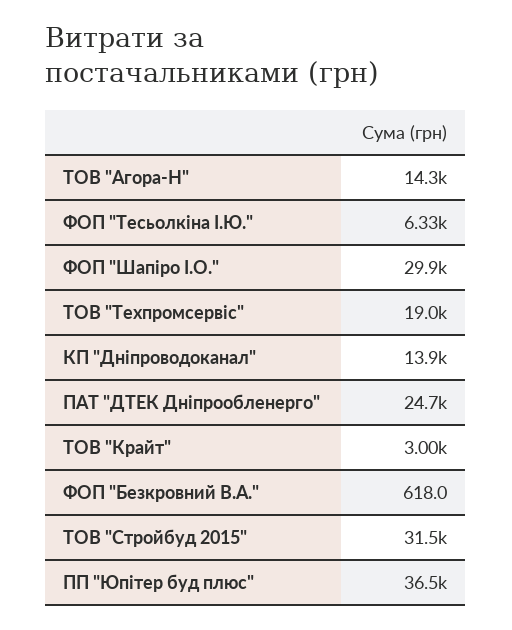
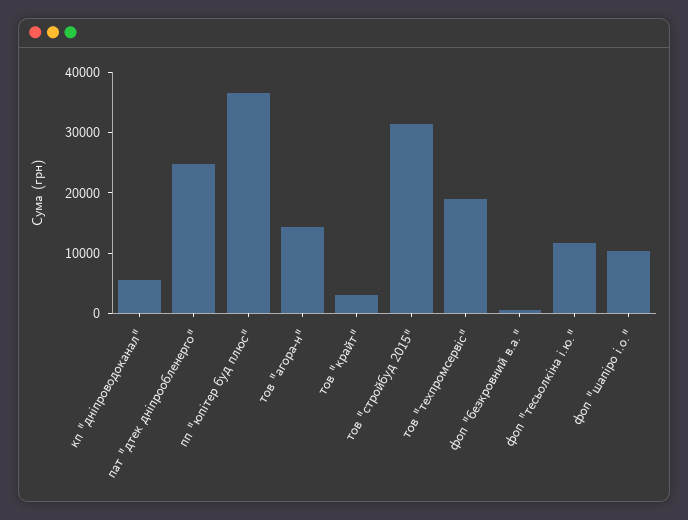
  {
    "ТОВ \"Агора-Н\"": 14300,
-   "ФОП \"Тесьолкіна І.Ю.\"": 6330,
+   "ФОП \"Тесьолкіна І.Ю.\"": 12000,
-   "ФОП \"Шапіро І.О.\"": 29900,
+   "ФОП \"Шапіро І.О.\"": 10000,
    "ТОВ \"Техпромсервіс\"": 19000,
-   "КП \"Дніпроводоканал\"": 13900,
+   "КП \"Дніпроводоканал\"": 6000,
    "ПАТ \"ДТЕК Дніпрообленерго\"": 24700,
    "ТОВ \"Крайт\"": 3000,
    "ФОП \"Безкровний В.А.\"": 618,
    "ТОВ \"Стройбуд 2015\"": 31500,
    "ПП \"Юпітер буд плюс\"": 36500
  }

